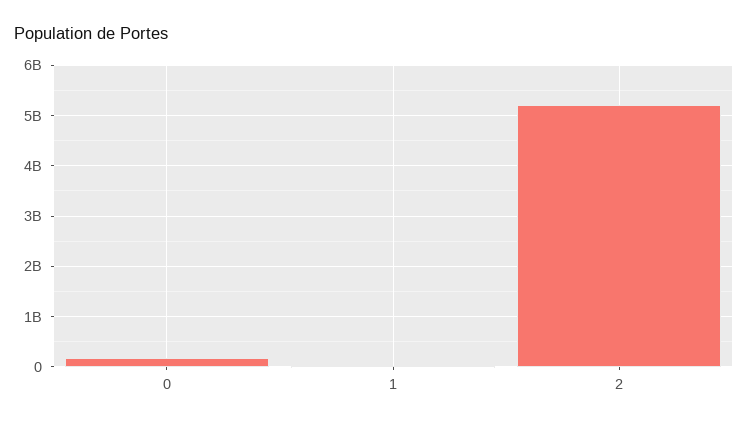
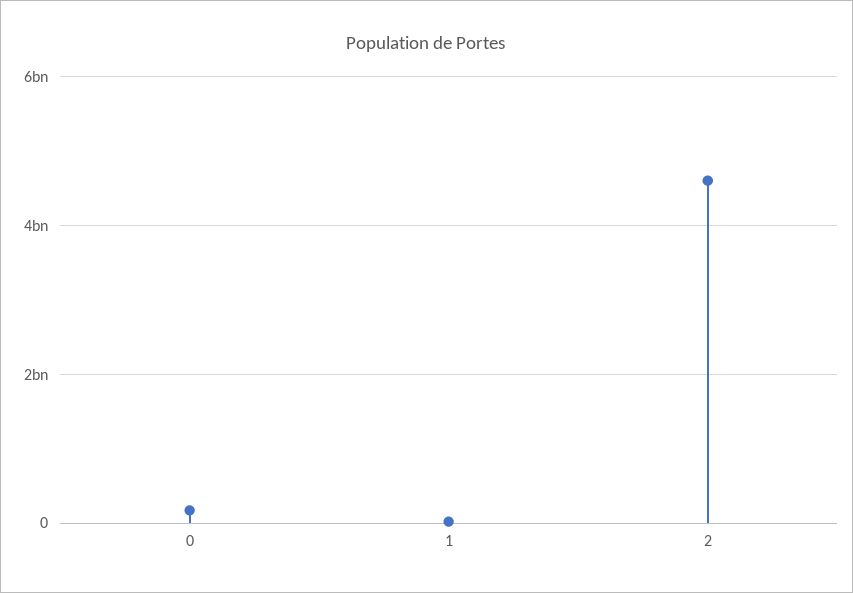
  {
    "0": 200000000,
    "1": 0,
-   "2": 5200000000
+   "2": 4600000000
  }

